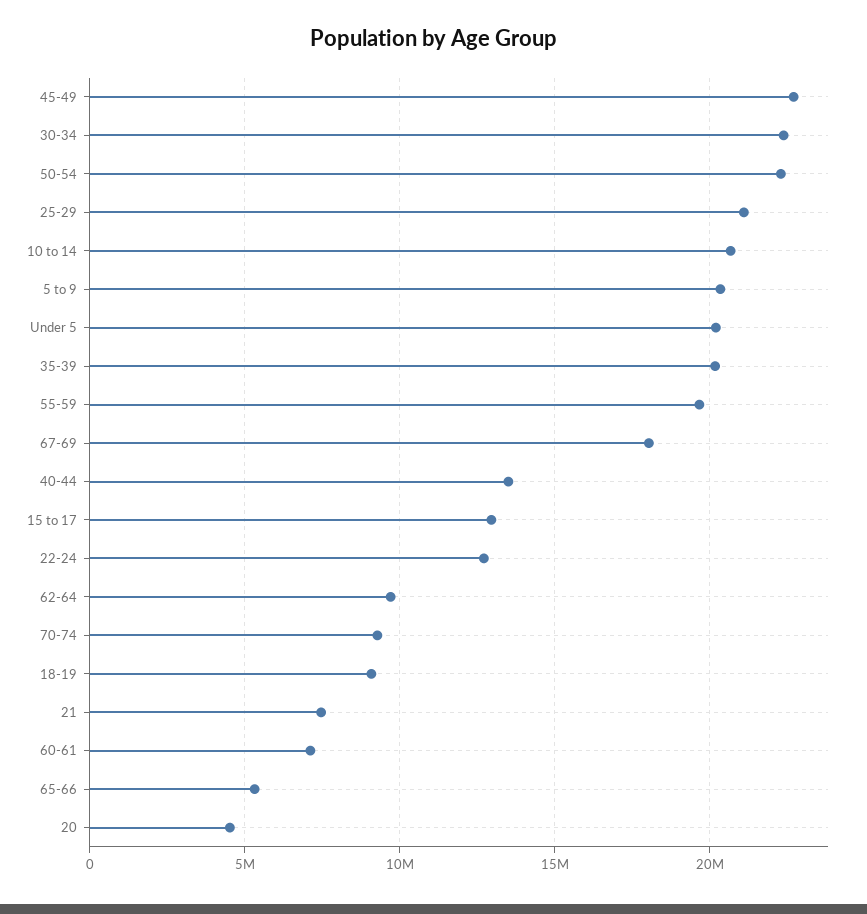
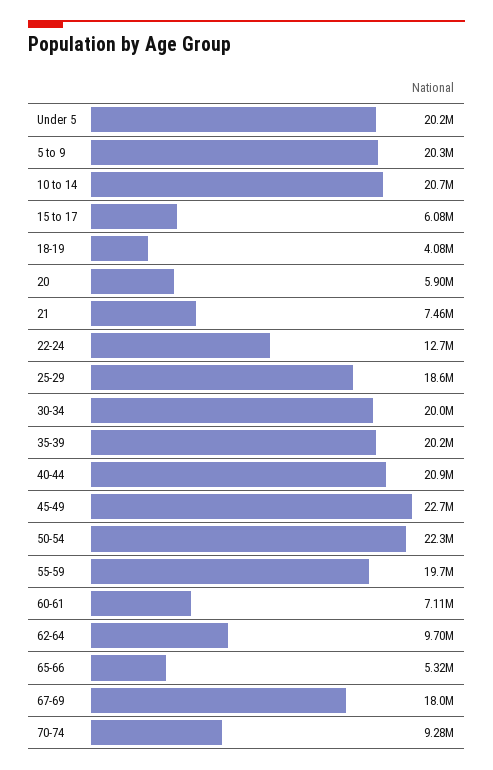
  {
    "45-49": 22700000,
-   "30-34": 22500000,
+   "30-34": 20000000,
    "50-54": 22300000,
-   "25-29": 21000000,
+   "25-29": 18600000,
    "10 to 14": 20700000,
    "5 to 9": 20300000,
    "Under 5": 20200000,
    "35-39": 20200000,
    "55-59": 19700000,
    "67-69": 18000000,
-   "40-44": 13500000,
+   "40-44": 20900000,
-   "15 to 17": 13000000,
+   "15 to 17": 6080000,
    "22-24": 12700000,
    "62-64": 9700000,
    "70-74": 9280000,
-   "18-19": 9000000,
+   "18-19": 4080000,
    "21": 7460000,
    "60-61": 7110000,
    "65-66": 5320000,
-   "20": 4500000
+   "20": 5900000
  }

